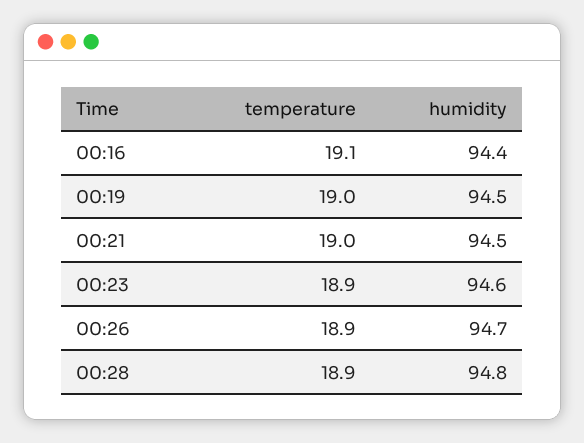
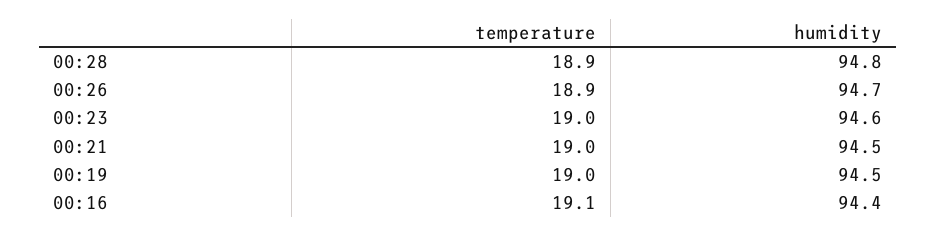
  {
    "temperature": {
      "00:16": 19.1,
      "00:19": 19,
      "00:21": 19,
-     "00:23": 18.9,
+     "00:23": 19,
      "00:26": 18.9,
      "00:28": 18.9
    },
    "humidity": {
      "00:16": 94.4,
      "00:19": 94.5,
      "00:21": 94.5,
      "00:23": 94.6,
      "00:26": 94.7,
      "00:28": 94.8
    }
  }

